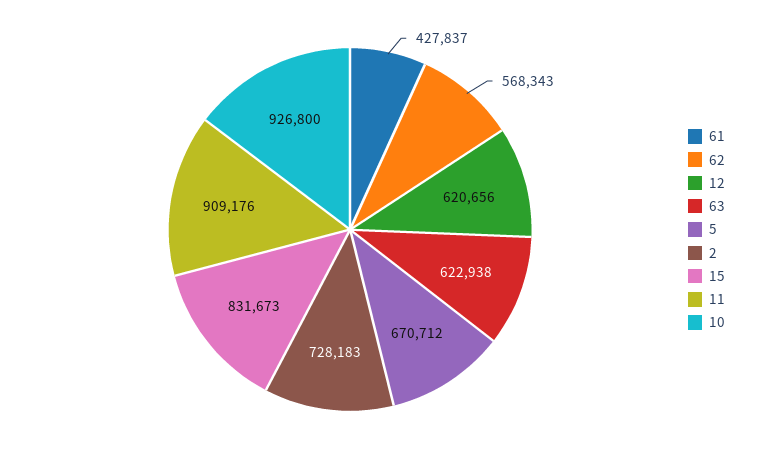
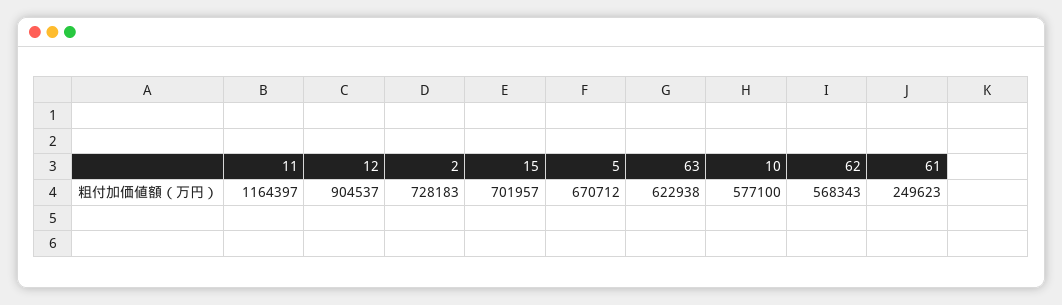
  {
-   "61": 427837,
+   "61": 249623,
    "62": 568343,
-   "12": 620656,
+   "12": 904537,
    "63": 622938,
    "5": 670712,
    "2": 728183,
-   "15": 831673,
+   "15": 701957,
-   "11": 909176,
+   "11": 1164397,
-   "10": 926800
+   "10": 577100
  }

